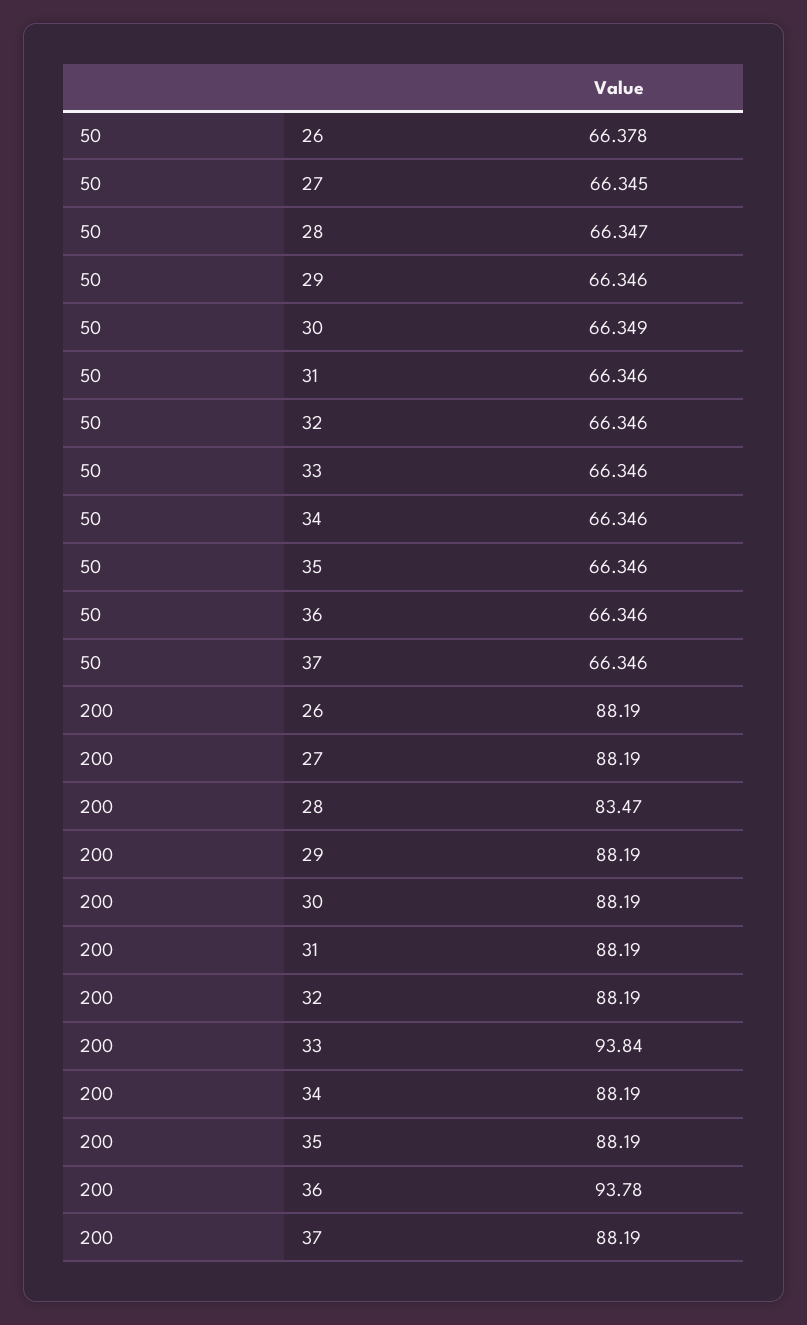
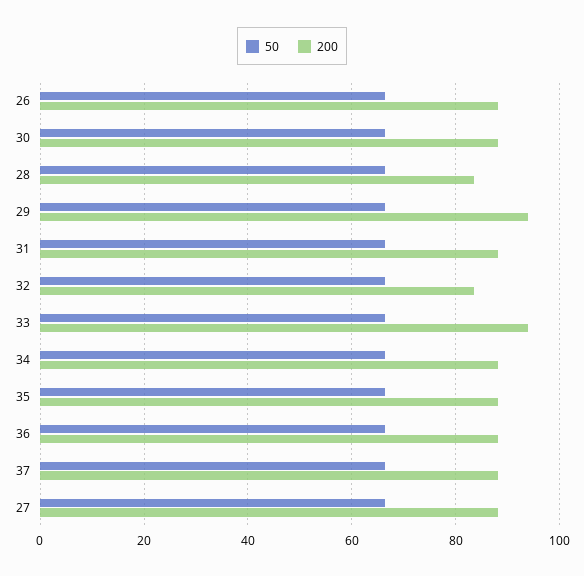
  {
    "50": {
      "26": 66.378,
      "27": 66.345,
      "28": 66.347,
      "29": 66.346,
      "30": 66.349,
      "31": 66.346,
      "32": 66.346,
      "33": 66.346,
      "34": 66.346,
      "35": 66.346,
      "36": 66.346,
      "37": 66.346
    },
    "200": {
      "26": 88.19,
      "27": 88.19,
      "28": 83.47,
-     "29": 88.19,
+     "29": 94,
      "30": 88.19,
      "31": 88.19,
-     "32": 88.19,
+     "32": 84,
      "33": 93.84,
      "34": 88.19,
      "35": 88.19,
-     "36": 93.78,
+     "36": 88,
      "37": 88.19
    }
  }

